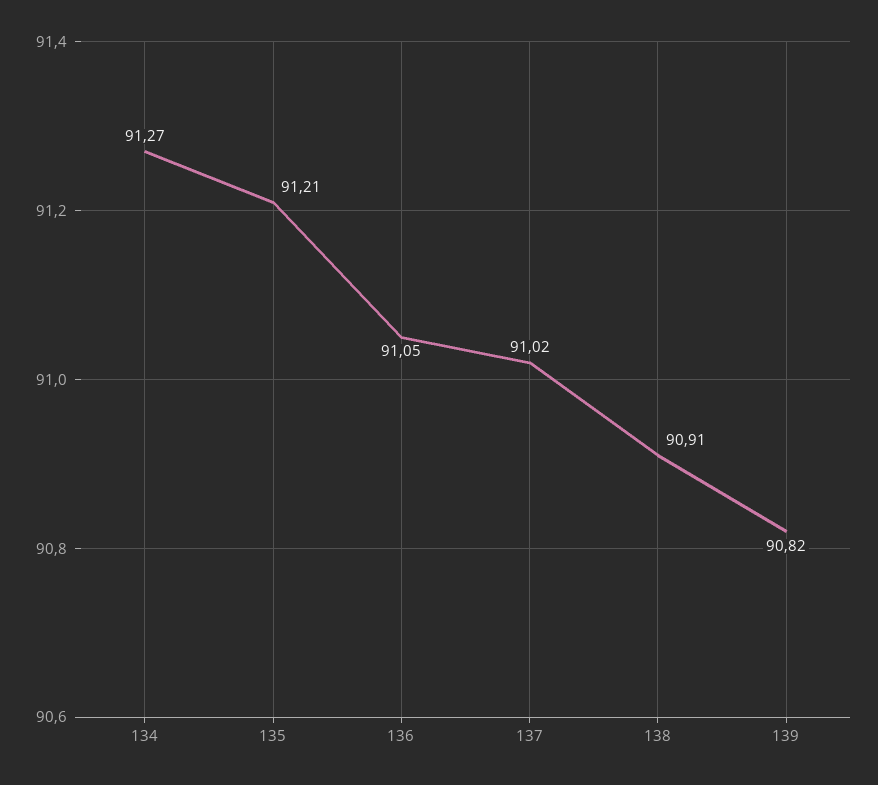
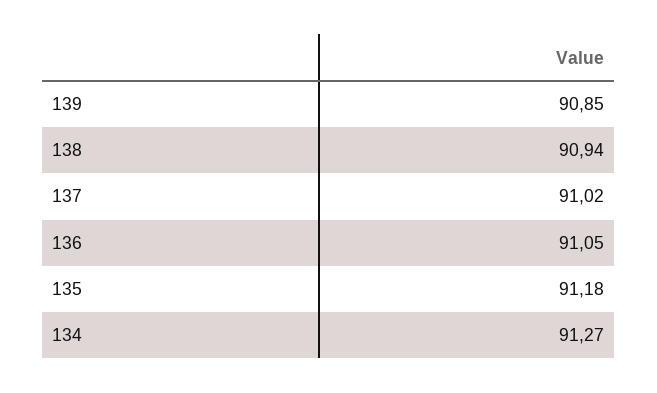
  {
    "134": 91.27,
-   "135": 91.21,
+   "135": 91.18,
    "136": 91.05,
    "137": 91.02,
-   "138": 90.91,
+   "138": 90.94,
-   "139": 90.82
+   "139": 90.85
  }

